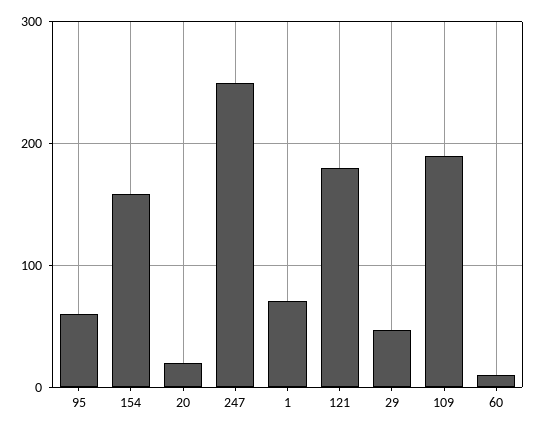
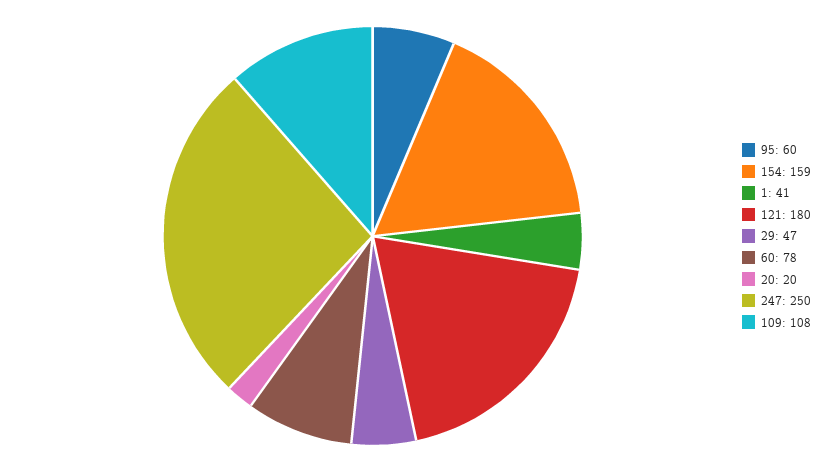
  {
    "95": 60,
    "154": 159,
    "20": 20,
    "247": 250,
-   "1": 70,
+   "1": 41,
    "121": 180,
    "29": 47,
-   "109": 190,
+   "109": 108,
-   "60": 10
+   "60": 78
  }

